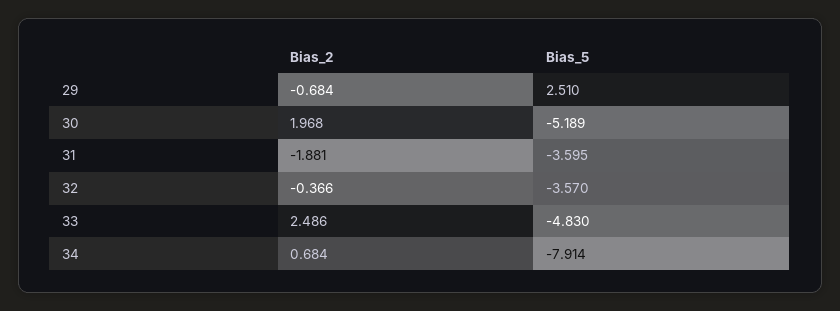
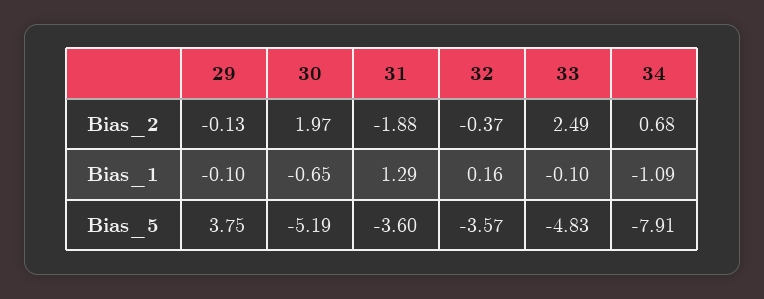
  {
    "Bias_2": {
-     "29": -0.684,
+     "29": -0.13,
      "30": 1.968,
      "31": -1.881,
      "32": -0.366,
      "33": 2.486,
      "34": 0.684
    },
    "Bias_5": {
-     "29": 2.51,
+     "29": 3.75,
      "30": -5.189,
      "31": -3.595,
      "32": -3.57,
      "33": -4.83,
      "34": -7.914
-   }
+   },
+   "Bias_1": {
+     "29": -0.1,
+     "30": -0.65,
+     "31": 1.29,
+     "32": 0.16,
+     "33": -0.1,
+     "34": -1.09
+   }
  }

